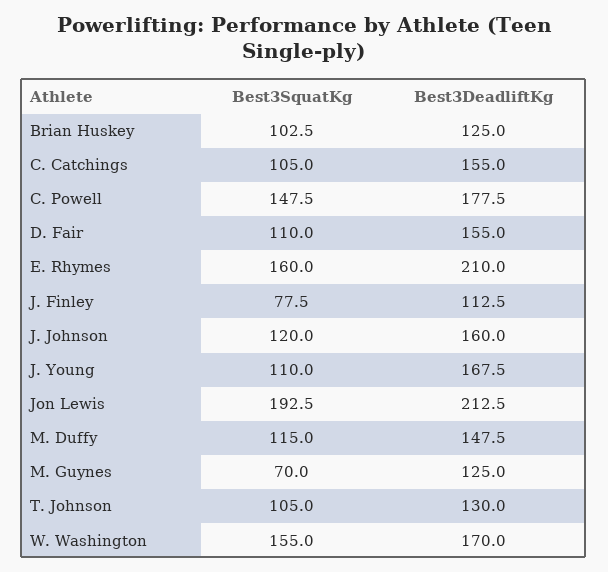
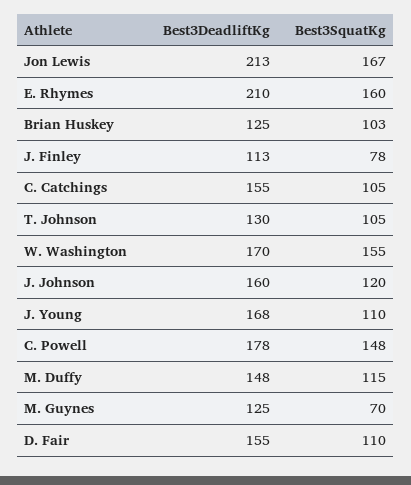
  {
    "Best3SquatKg": {
      "Brian Huskey": 102.5,
      "C. Catchings": 105,
      "C. Powell": 147.5,
      "D. Fair": 110,
      "E. Rhymes": 160,
      "J. Finley": 77.5,
      "J. Johnson": 120,
      "J. Young": 110,
-     "Jon Lewis": 192.5,
+     "Jon Lewis": 167,
      "M. Duffy": 115,
      "M. Guynes": 70,
      "T. Johnson": 105,
      "W. Washington": 155
    },
    "Best3DeadliftKg": {
      "Brian Huskey": 125,
      "C. Catchings": 155,
      "C. Powell": 177.5,
      "D. Fair": 155,
      "E. Rhymes": 210,
      "J. Finley": 112.5,
      "J. Johnson": 160,
      "J. Young": 167.5,
      "Jon Lewis": 212.5,
      "M. Duffy": 147.5,
      "M. Guynes": 125,
      "T. Johnson": 130,
      "W. Washington": 170
    }
  }

